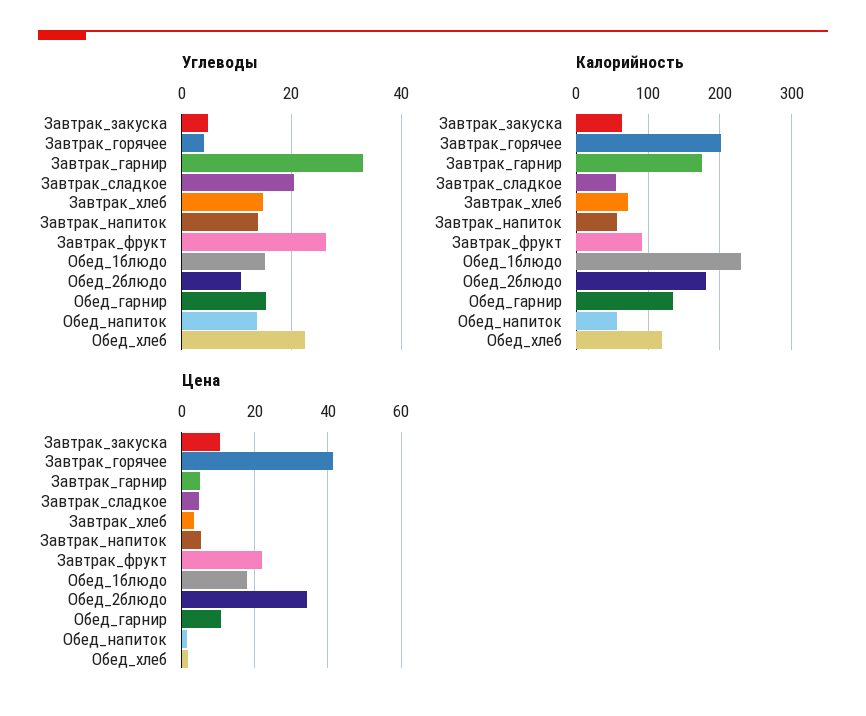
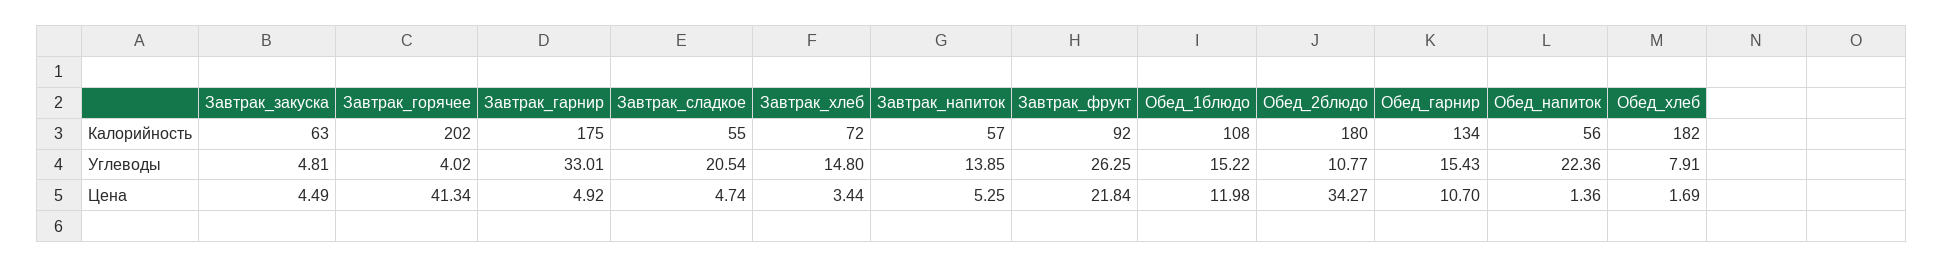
  {
    "Углеводы": {
      "Завтрак_закуска": 4.81,
      "Завтрак_горячее": 4.02,
      "Завтрак_гарнир": 33.01,
      "Завтрак_сладкое": 20.54,
      "Завтрак_хлеб": 14.8,
      "Завтрак_напиток": 13.85,
      "Завтрак_фрукт": 26.25,
      "Обед_1блюдо": 15.22,
      "Обед_2блюдо": 10.77,
      "Обед_гарнир": 15.43,
-     "Обед_напиток": 14,
+     "Обед_напиток": 22.36,
-     "Обед_хлеб": 22
+     "Обед_хлеб": 7.91
    },
    "Калорийность": {
      "Завтрак_закуска": 63,
      "Завтрак_горячее": 202,
      "Завтрак_гарнир": 175,
      "Завтрак_сладкое": 55,
      "Завтрак_хлеб": 72,
      "Завтрак_напиток": 57,
      "Завтрак_фрукт": 92,
-     "Обед_1блюдо": 230,
+     "Обед_1блюдо": 108,
      "Обед_2блюдо": 180,
      "Обед_гарнир": 134,
      "Обед_напиток": 56,
-     "Обед_хлеб": 120
+     "Обед_хлеб": 182
    },
    "Цена": {
-     "Завтрак_закуска": 10,
+     "Завтрак_закуска": 4.49,
      "Завтрак_горячее": 41.34,
      "Завтрак_гарнир": 4.92,
      "Завтрак_сладкое": 4.74,
      "Завтрак_хлеб": 3.44,
      "Завтрак_напиток": 5.25,
      "Завтрак_фрукт": 21.84,
-     "Обед_1блюдо": 18,
+     "Обед_1блюдо": 11.98,
      "Обед_2блюдо": 34.27,
      "Обед_гарнир": 10.7,
      "Обед_напиток": 1.36,
      "Обед_хлеб": 1.69
    }
  }

